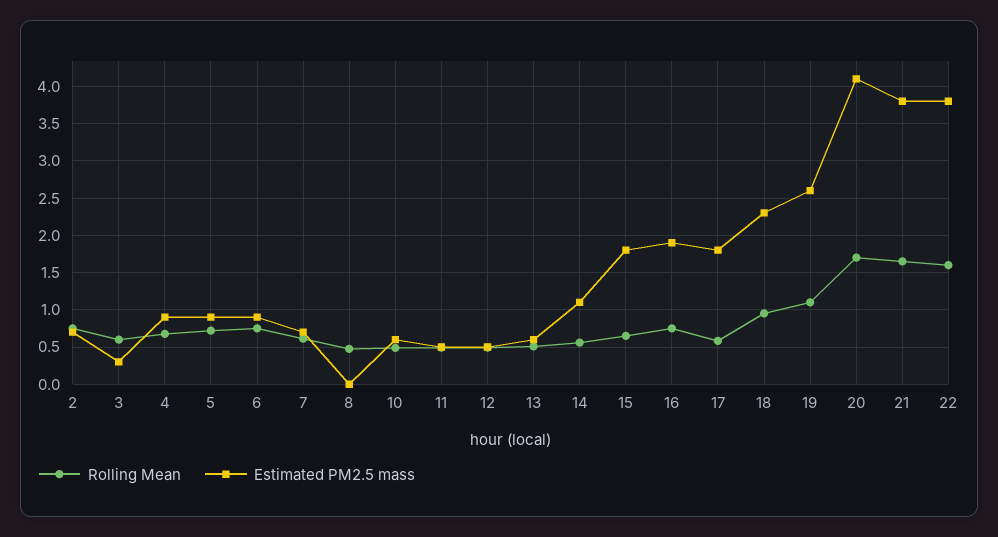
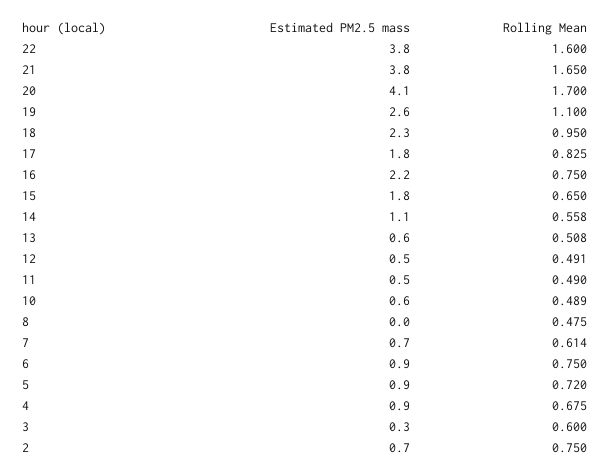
  {
    "Rolling Mean": {
      "2": 0.75,
      "3": 0.6,
      "4": 0.675,
      "5": 0.72,
      "6": 0.75,
      "7": 0.614,
      "8": 0.475,
      "10": 0.489,
      "11": 0.49,
      "12": 0.491,
      "13": 0.508,
      "14": 0.558,
      "15": 0.65,
      "16": 0.75,
-     "17": 0.6,
+     "17": 0.825,
      "18": 0.95,
      "19": 1.1,
      "20": 1.7,
      "21": 1.65,
      "22": 1.6
    },
    "Estimated PM2.5 mass": {
      "2": 0.7,
      "3": 0.3,
      "4": 0.9,
      "5": 0.9,
      "6": 0.9,
      "7": 0.7,
      "8": 0,
      "10": 0.6,
      "11": 0.5,
      "12": 0.5,
      "13": 0.6,
      "14": 1.1,
      "15": 1.8,
-     "16": 1.9,
+     "16": 2.2,
      "17": 1.8,
      "18": 2.3,
      "19": 2.6,
      "20": 4.1,
      "21": 3.8,
      "22": 3.8
    }
  }

